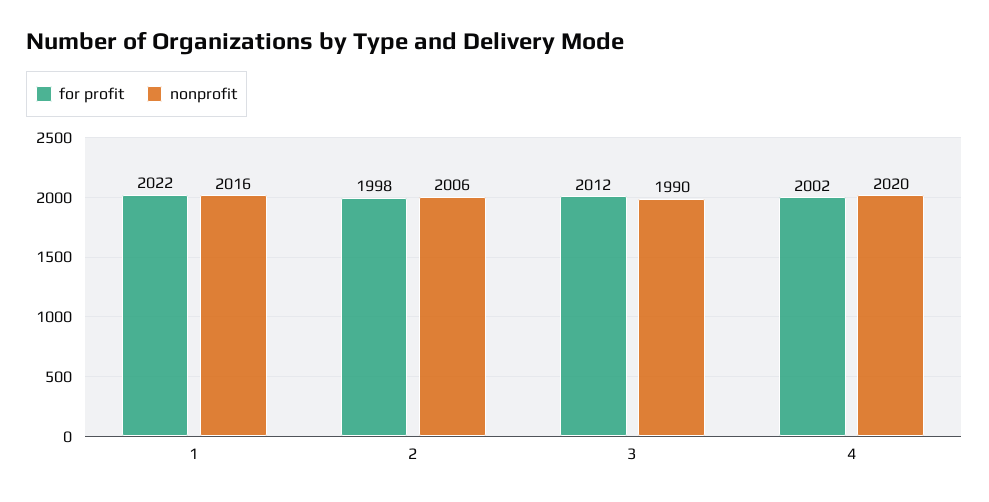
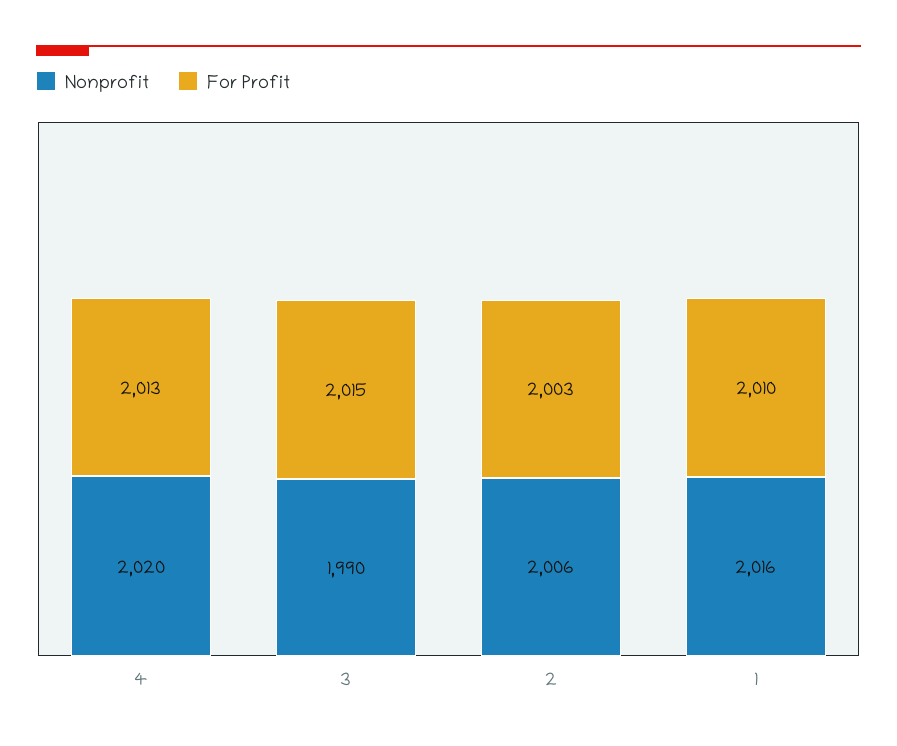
  {
    "for profit": {
-     "1": 2022,
+     "1": 2010,
-     "2": 1998,
+     "2": 2003,
-     "3": 2012,
+     "3": 2015,
-     "4": 2002
+     "4": 2013
    },
    "nonprofit": {
      "1": 2016,
      "2": 2006,
      "3": 1990,
      "4": 2020
    }
  }

